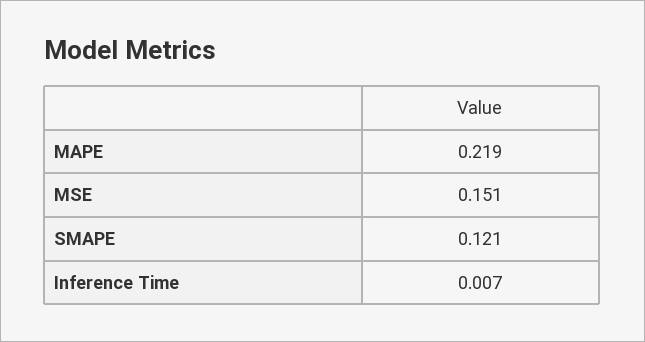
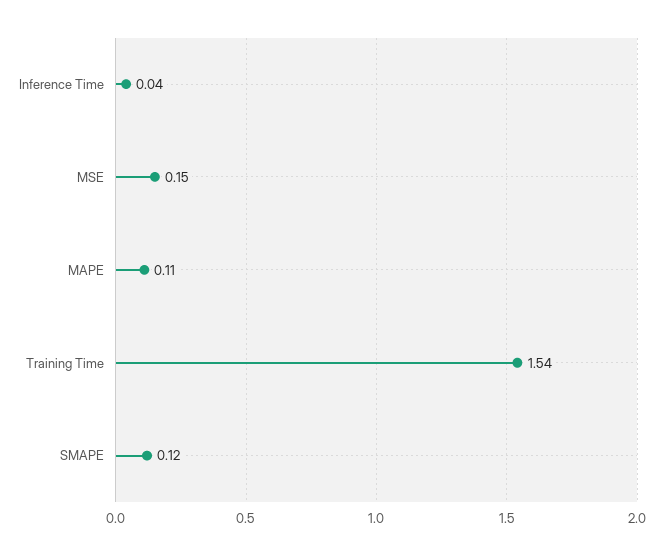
  {
-   "MAPE": 0.219,
+   "MAPE": 0.11,
    "MSE": 0.151,
    "SMAPE": 0.121,
-   "Inference Time": 0.007
+   "Inference Time": 0.04,
+   "Training Time": 1.54
  }

